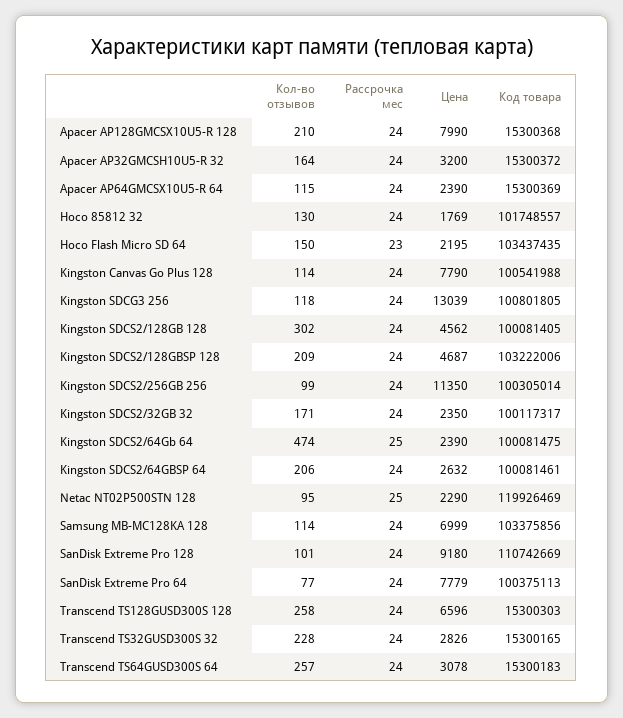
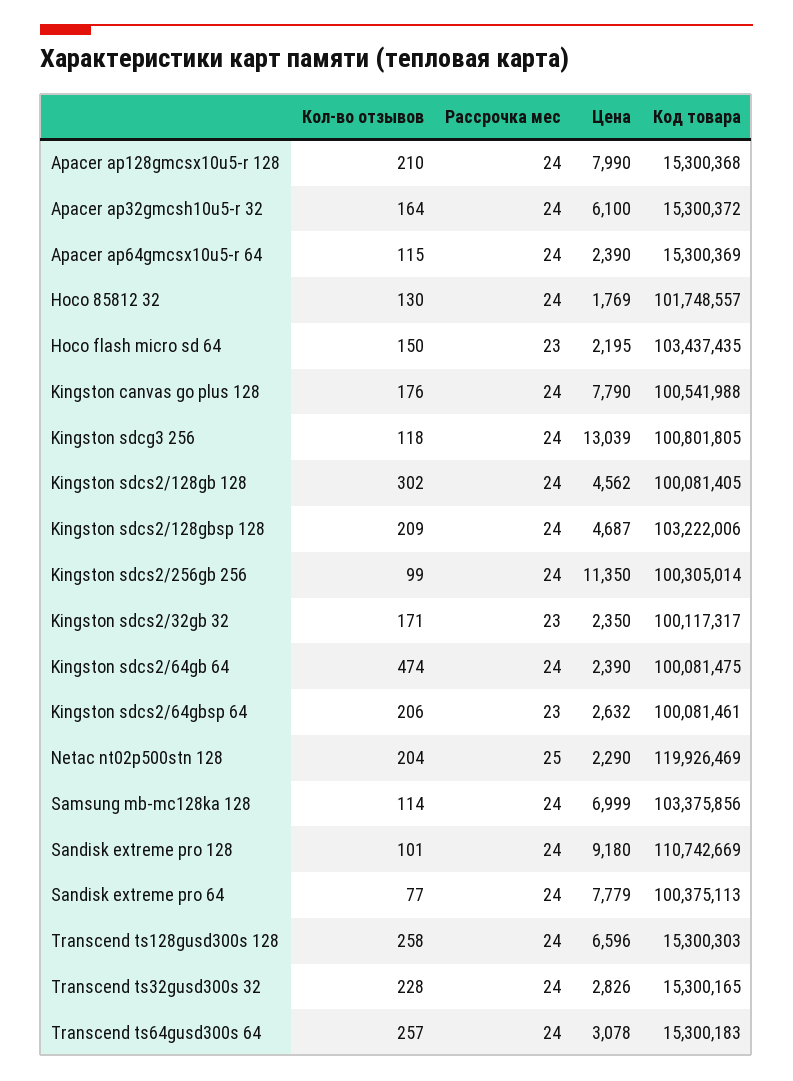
  {
    "Кол-во отзывов": {
      "Apacer AP128GMCSX10U5-R 128": 210,
      "Apacer AP32GMCSH10U5-R 32": 164,
      "Apacer AP64GMCSX10U5-R 64": 115,
      "Hoco 85812 32": 130,
      "Hoco Flash Micro SD 64": 150,
-     "Kingston Canvas Go Plus 128": 114,
+     "Kingston Canvas Go Plus 128": 176,
      "Kingston SDCG3 256": 118,
      "Kingston SDCS2/128GB 128": 302,
      "Kingston SDCS2/128GBSP 128": 209,
      "Kingston SDCS2/256GB 256": 99,
      "Kingston SDCS2/32GB 32": 171,
      "Kingston SDCS2/64Gb 64": 474,
      "Kingston SDCS2/64GBSP 64": 206,
-     "Netac NT02P500STN 128": 95,
+     "Netac NT02P500STN 128": 204,
      "Samsung MB-MC128KA 128": 114,
      "SanDisk Extreme Pro 128": 101,
      "SanDisk Extreme Pro 64": 77,
      "Transcend TS128GUSD300S 128": 258,
      "Transcend TS32GUSD300S 32": 228,
      "Transcend TS64GUSD300S 64": 257
    },
    "Рассрочка мес": {
      "Apacer AP128GMCSX10U5-R 128": 24,
      "Apacer AP32GMCSH10U5-R 32": 24,
      "Apacer AP64GMCSX10U5-R 64": 24,
      "Hoco 85812 32": 24,
      "Hoco Flash Micro SD 64": 23,
      "Kingston Canvas Go Plus 128": 24,
      "Kingston SDCG3 256": 24,
      "Kingston SDCS2/128GB 128": 24,
      "Kingston SDCS2/128GBSP 128": 24,
      "Kingston SDCS2/256GB 256": 24,
-     "Kingston SDCS2/32GB 32": 24,
+     "Kingston SDCS2/32GB 32": 23,
-     "Kingston SDCS2/64Gb 64": 25,
+     "Kingston SDCS2/64Gb 64": 24,
-     "Kingston SDCS2/64GBSP 64": 24,
+     "Kingston SDCS2/64GBSP 64": 23,
      "Netac NT02P500STN 128": 25,
      "Samsung MB-MC128KA 128": 24,
      "SanDisk Extreme Pro 128": 24,
      "SanDisk Extreme Pro 64": 24,
      "Transcend TS128GUSD300S 128": 24,
      "Transcend TS32GUSD300S 32": 24,
      "Transcend TS64GUSD300S 64": 24
    },
    "Цена": {
      "Apacer AP128GMCSX10U5-R 128": 7990,
-     "Apacer AP32GMCSH10U5-R 32": 3200,
+     "Apacer AP32GMCSH10U5-R 32": 6100,
      "Apacer AP64GMCSX10U5-R 64": 2390,
      "Hoco 85812 32": 1769,
      "Hoco Flash Micro SD 64": 2195,
      "Kingston Canvas Go Plus 128": 7790,
      "Kingston SDCG3 256": 13039,
      "Kingston SDCS2/128GB 128": 4562,
      "Kingston SDCS2/128GBSP 128": 4687,
      "Kingston SDCS2/256GB 256": 11350,
      "Kingston SDCS2/32GB 32": 2350,
      "Kingston SDCS2/64Gb 64": 2390,
      "Kingston SDCS2/64GBSP 64": 2632,
      "Netac NT02P500STN 128": 2290,
      "Samsung MB-MC128KA 128": 6999,
      "SanDisk Extreme Pro 128": 9180,
      "SanDisk Extreme Pro 64": 7779,
      "Transcend TS128GUSD300S 128": 6596,
      "Transcend TS32GUSD300S 32": 2826,
      "Transcend TS64GUSD300S 64": 3078
    },
    "Код товара": {
      "Apacer AP128GMCSX10U5-R 128": 15300368,
      "Apacer AP32GMCSH10U5-R 32": 15300372,
      "Apacer AP64GMCSX10U5-R 64": 15300369,
      "Hoco 85812 32": 101748557,
      "Hoco Flash Micro SD 64": 103437435,
      "Kingston Canvas Go Plus 128": 100541988,
      "Kingston SDCG3 256": 100801805,
      "Kingston SDCS2/128GB 128": 100081405,
      "Kingston SDCS2/128GBSP 128": 103222006,
      "Kingston SDCS2/256GB 256": 100305014,
      "Kingston SDCS2/32GB 32": 100117317,
      "Kingston SDCS2/64Gb 64": 100081475,
      "Kingston SDCS2/64GBSP 64": 100081461,
      "Netac NT02P500STN 128": 119926469,
      "Samsung MB-MC128KA 128": 103375856,
      "SanDisk Extreme Pro 128": 110742669,
      "SanDisk Extreme Pro 64": 100375113,
      "Transcend TS128GUSD300S 128": 15300303,
      "Transcend TS32GUSD300S 32": 15300165,
      "Transcend TS64GUSD300S 64": 15300183
    }
  }

